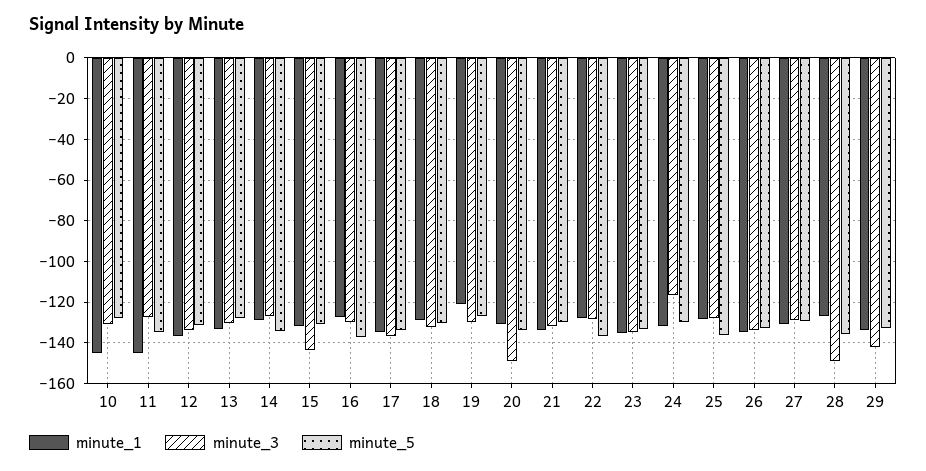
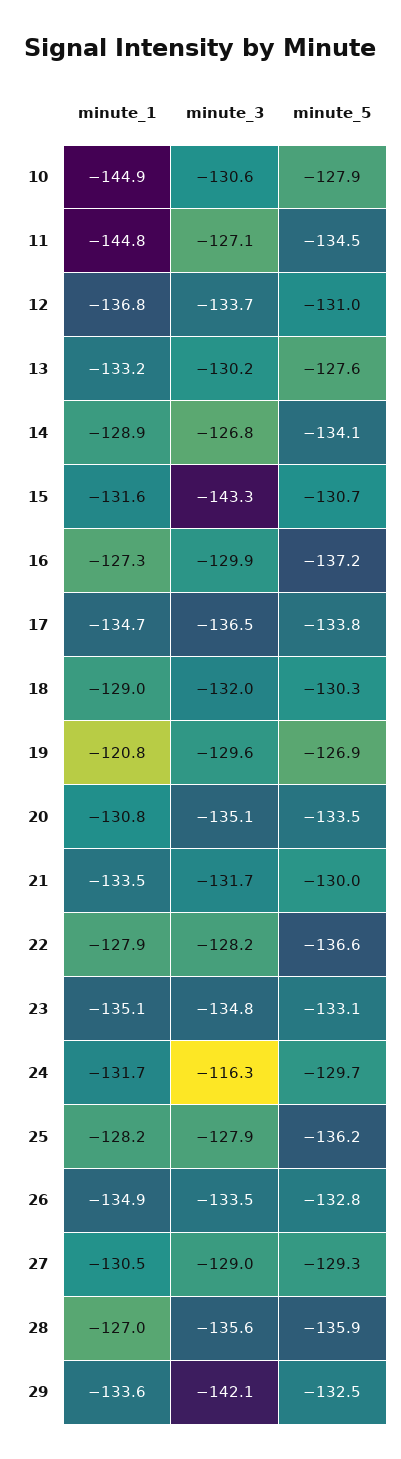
  {
    "minute_1": {
      "10": -144.9,
      "11": -144.8,
      "12": -136.8,
      "13": -133.2,
      "14": -128.9,
      "15": -131.6,
      "16": -127.3,
      "17": -134.7,
      "18": -129,
      "19": -120.8,
      "20": -130.8,
      "21": -133.5,
      "22": -127.9,
      "23": -135.1,
      "24": -131.7,
      "25": -128.2,
      "26": -134.9,
      "27": -130.5,
      "28": -127,
      "29": -133.6
    },
    "minute_3": {
      "10": -130.6,
      "11": -127.1,
      "12": -133.7,
      "13": -130.2,
      "14": -126.8,
      "15": -143.3,
      "16": -129.9,
      "17": -136.5,
      "18": -132,
      "19": -129.6,
-     "20": -150,
+     "20": -135.1,
      "21": -131.7,
      "22": -128.2,
      "23": -134.8,
      "24": -116.3,
      "25": -127.9,
      "26": -133.5,
      "27": -129,
-     "28": -150,
+     "28": -135.6,
      "29": -142.1
    },
    "minute_5": {
      "10": -127.9,
      "11": -134.5,
      "12": -131,
      "13": -127.6,
      "14": -134.1,
      "15": -130.7,
      "16": -137.2,
      "17": -133.8,
      "18": -130.3,
      "19": -126.9,
      "20": -133.5,
      "21": -130,
      "22": -136.6,
      "23": -133.1,
      "24": -129.7,
      "25": -136.2,
      "26": -132.8,
      "27": -129.3,
      "28": -135.9,
      "29": -132.5
    }
  }

